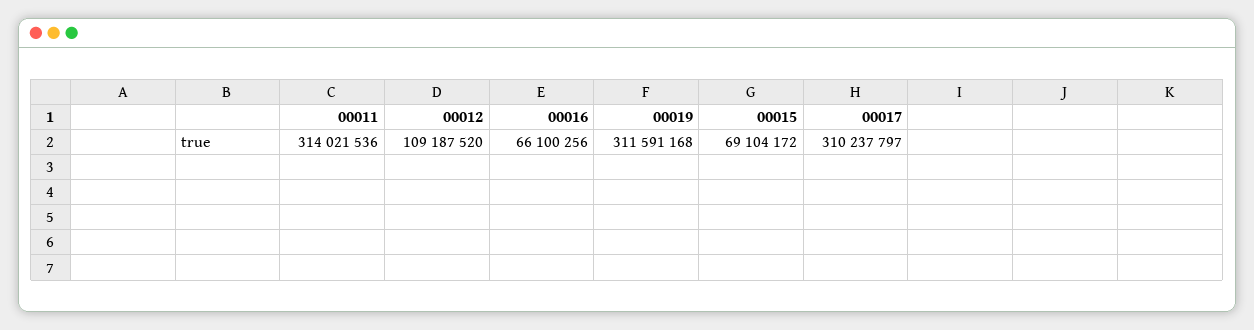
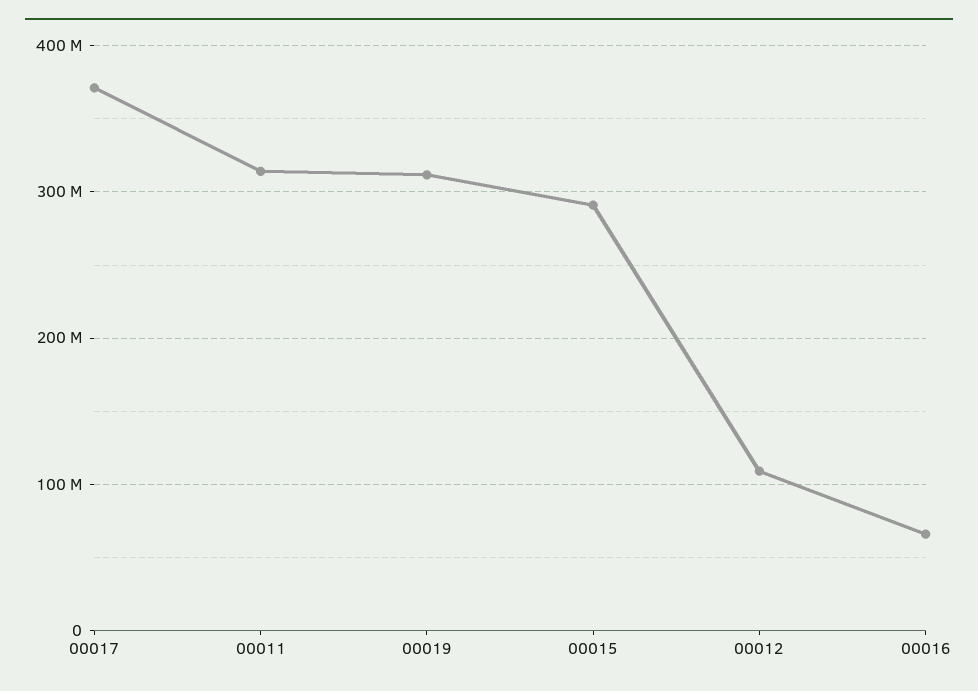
  {
    "00011": 314021536,
    "00012": 109187520,
    "00016": 66100256,
    "00019": 311591168,
-   "00015": 69104172,
+   "00015": 290000000,
-   "00017": 310237797
+   "00017": 370000000
  }

